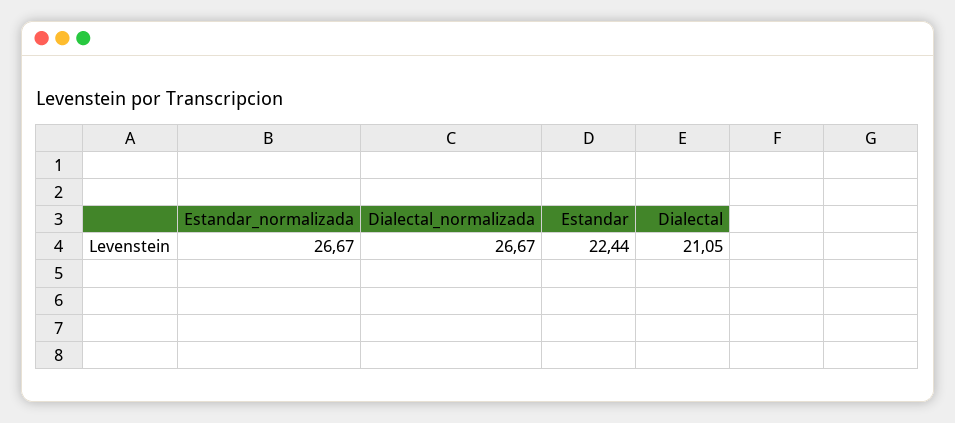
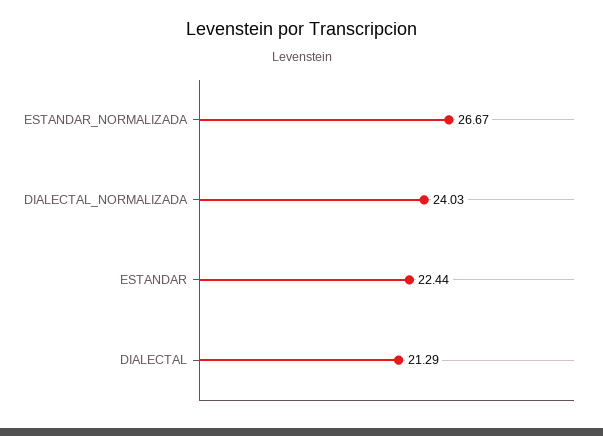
  {
    "Estandar_normalizada": 26.67,
-   "Dialectal_normalizada": 26.67,
+   "Dialectal_normalizada": 24.03,
    "Estandar": 22.44,
-   "Dialectal": 21.05
+   "Dialectal": 21.29
  }

